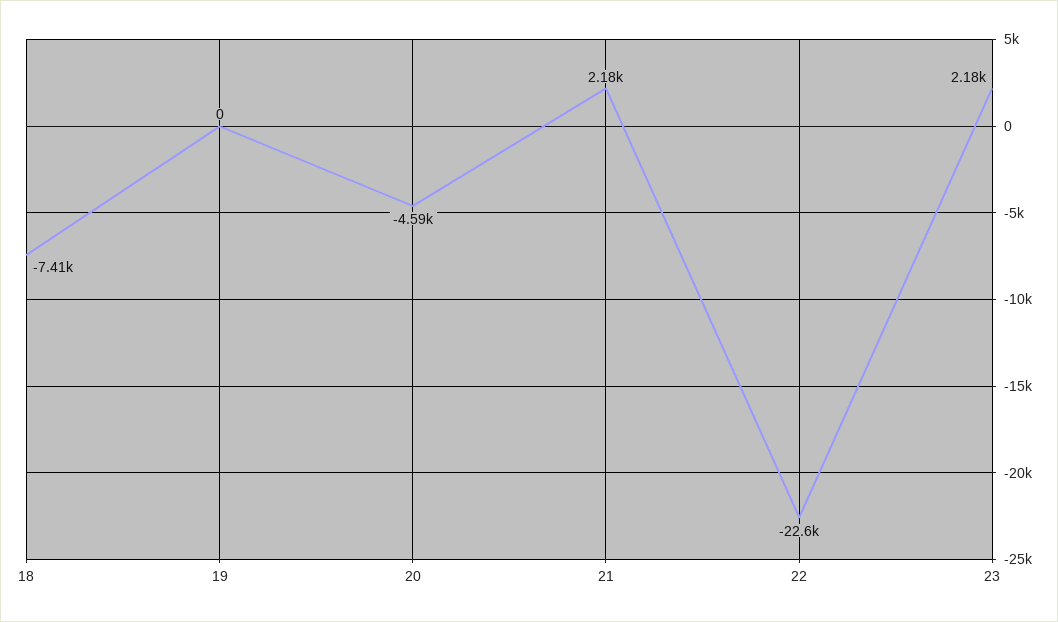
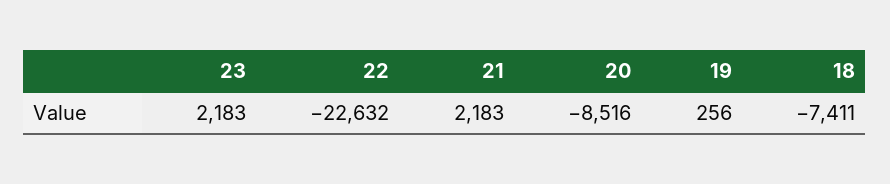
  {
    "18": -7411,
-   "19": 0,
+   "19": 256,
-   "20": -4590,
+   "20": -8516,
    "21": 2183,
    "22": -22632,
    "23": 2183
  }

